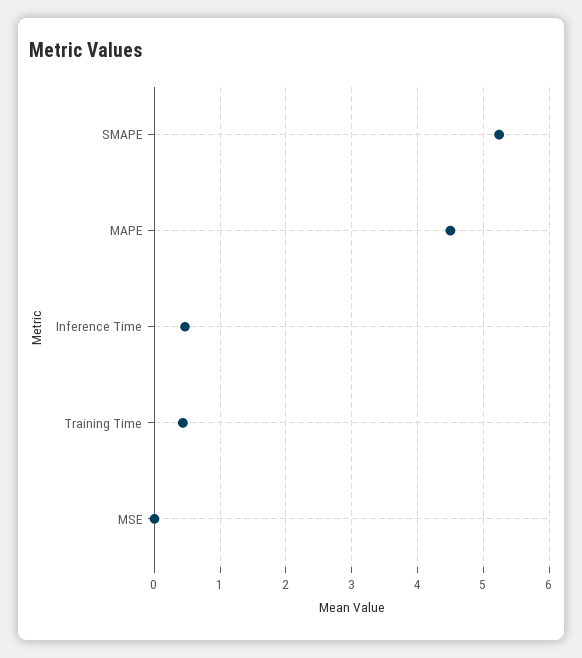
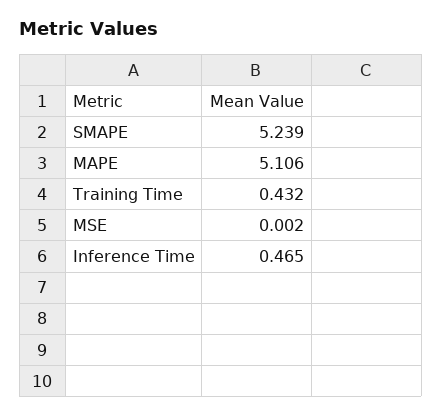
  {
    "SMAPE": 5.239,
-   "MAPE": 4.5,
+   "MAPE": 5.106,
    "Inference Time": 0.465,
    "Training Time": 0.432,
    "MSE": 0.002
  }

